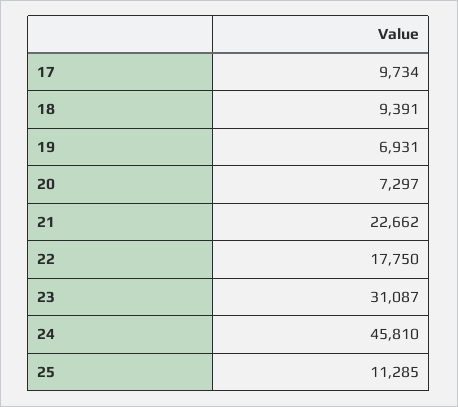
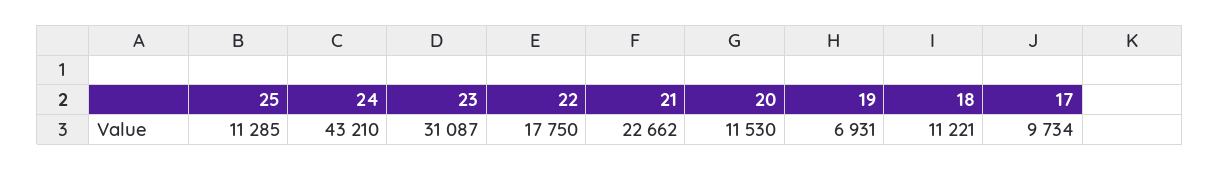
  {
    "17": 9734,
-   "18": 9391,
+   "18": 11221,
    "19": 6931,
-   "20": 7297,
+   "20": 11530,
    "21": 22662,
    "22": 17750,
    "23": 31087,
-   "24": 45810,
+   "24": 43210,
    "25": 11285
  }

